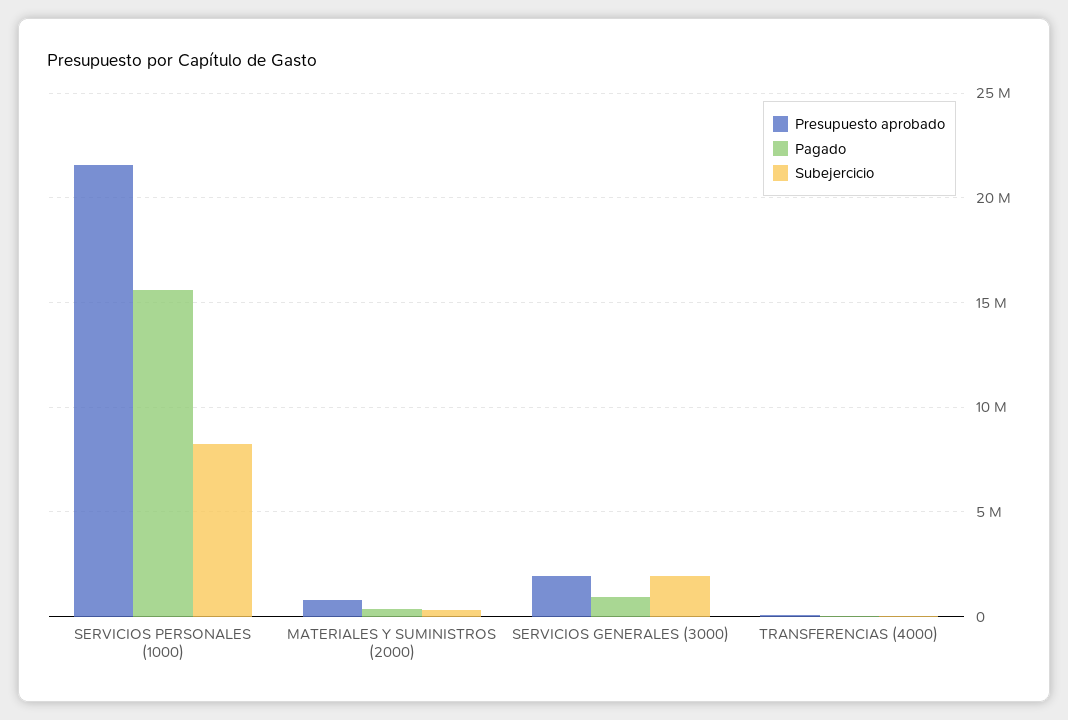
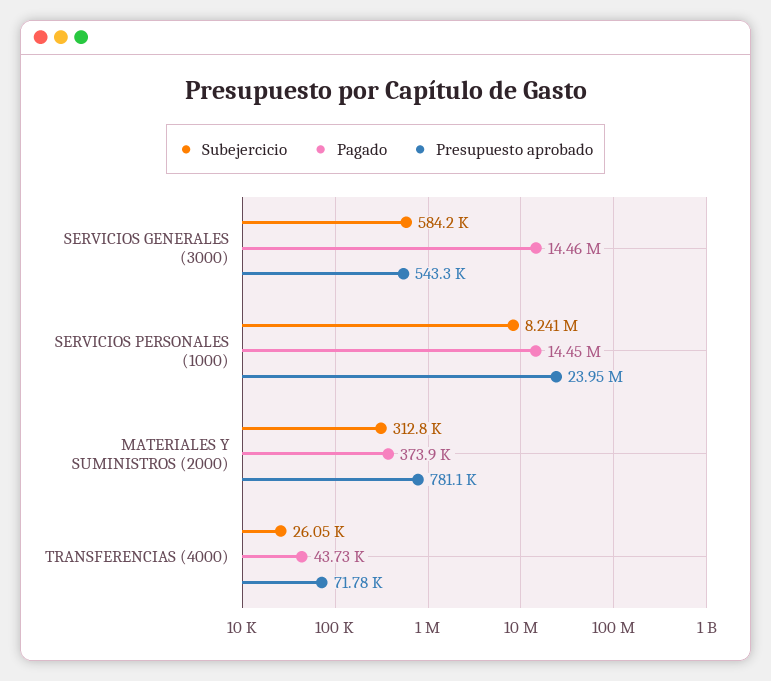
  {
    "Presupuesto aprobado": {
-     "SERVICIOS PERSONALES (1000)": 21500000,
+     "SERVICIOS PERSONALES (1000)": 23950000,
      "MATERIALES Y SUMINISTROS (2000)": 781100,
-     "SERVICIOS GENERALES (3000)": 2000000,
+     "SERVICIOS GENERALES (3000)": 543300,
      "TRANSFERENCIAS (4000)": 71780
    },
    "Pagado": {
-     "SERVICIOS PERSONALES (1000)": 15500000,
+     "SERVICIOS PERSONALES (1000)": 14450000,
      "MATERIALES Y SUMINISTROS (2000)": 373900,
-     "SERVICIOS GENERALES (3000)": 1000000,
+     "SERVICIOS GENERALES (3000)": 14460000,
      "TRANSFERENCIAS (4000)": 43730
    },
    "Subejercicio": {
      "SERVICIOS PERSONALES (1000)": 8241000,
      "MATERIALES Y SUMINISTROS (2000)": 312800,
-     "SERVICIOS GENERALES (3000)": 2000000,
+     "SERVICIOS GENERALES (3000)": 584200,
      "TRANSFERENCIAS (4000)": 26050
    }
  }

